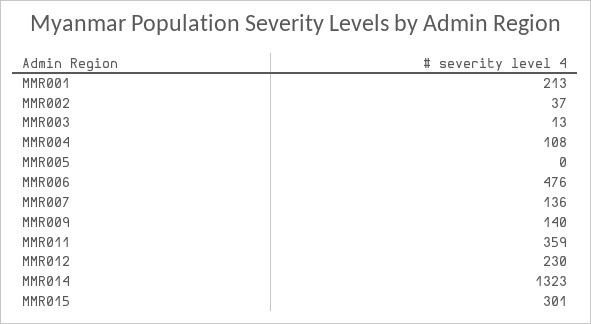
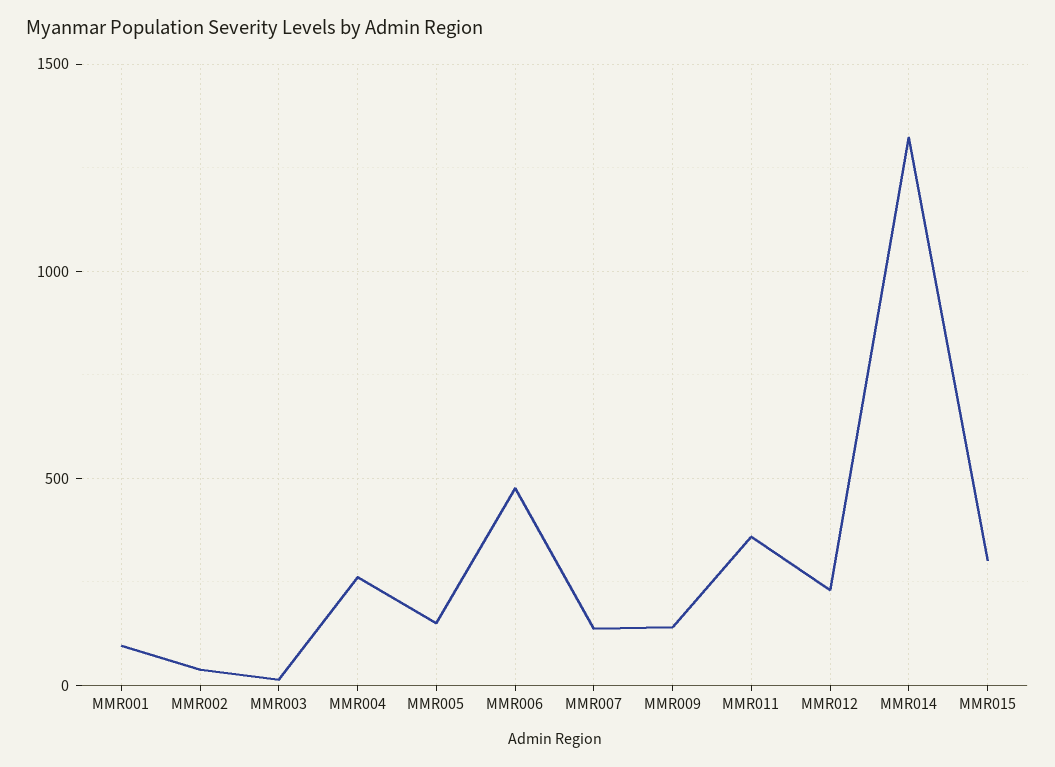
  {
-   "MMR001": 213,
+   "MMR001": 100,
    "MMR002": 37,
    "MMR003": 13,
-   "MMR004": 108,
+   "MMR004": 250,
-   "MMR005": 0,
+   "MMR005": 150,
    "MMR006": 476,
    "MMR007": 136,
    "MMR009": 140,
    "MMR011": 359,
    "MMR012": 230,
    "MMR014": 1323,
    "MMR015": 301
  }

